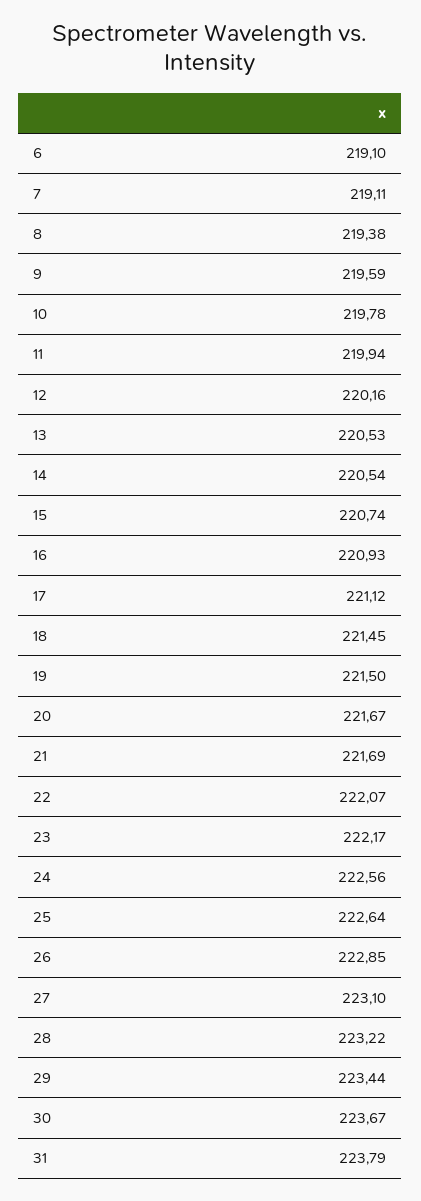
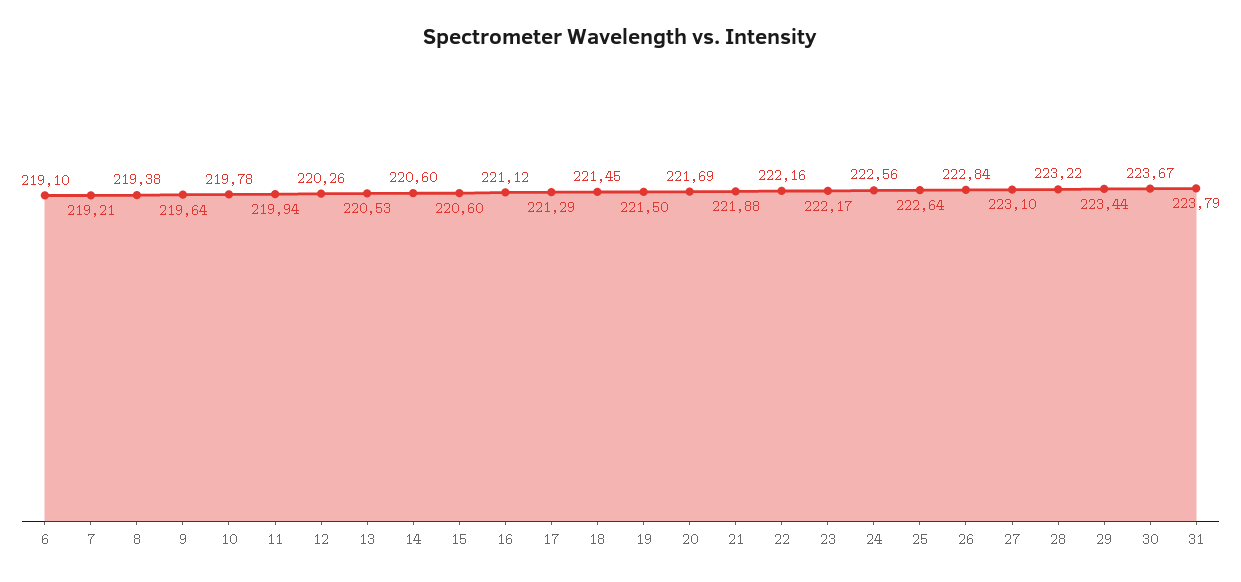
  {
    "6": 219.1,
-   "7": 219.11,
+   "7": 219.21,
    "8": 219.38,
-   "9": 219.59,
+   "9": 219.64,
    "10": 219.78,
    "11": 219.94,
-   "12": 220.16,
+   "12": 220.26,
    "13": 220.53,
-   "14": 220.54,
+   "14": 220.6,
-   "15": 220.74,
+   "15": 220.6,
-   "16": 220.93,
+   "16": 221.12,
-   "17": 221.12,
+   "17": 221.29,
    "18": 221.45,
    "19": 221.5,
-   "20": 221.67,
+   "20": 221.69,
-   "21": 221.69,
+   "21": 221.88,
-   "22": 222.07,
+   "22": 222.16,
    "23": 222.17,
    "24": 222.56,
    "25": 222.64,
-   "26": 222.85,
+   "26": 222.84,
    "27": 223.1,
    "28": 223.22,
    "29": 223.44,
    "30": 223.67,
    "31": 223.79
  }

